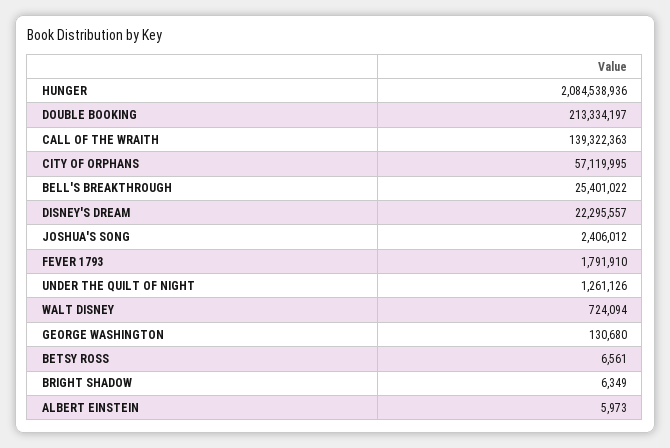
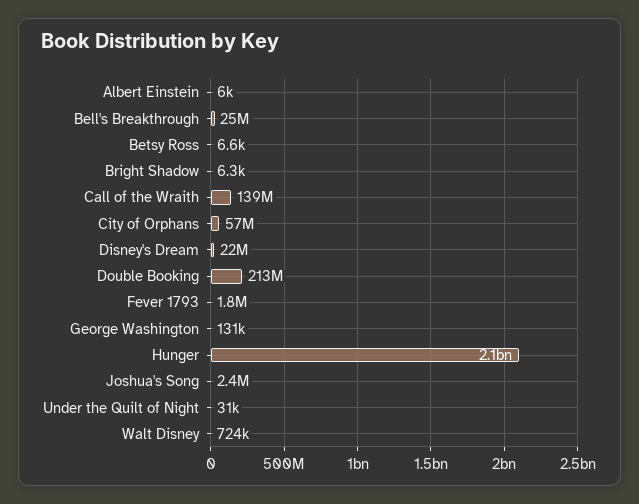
  {
    "HUNGER": 2084538936,
    "DOUBLE BOOKING": 213334197,
    "CALL OF THE WRAITH": 139322363,
    "CITY OF ORPHANS": 57119995,
    "BELL'S BREAKTHROUGH": 25401022,
    "DISNEY'S DREAM": 22295557,
    "JOSHUA'S SONG": 2406012,
    "FEVER 1793": 1791910,
-   "UNDER THE QUILT OF NIGHT": 1261126,
+   "UNDER THE QUILT OF NIGHT": 31000,
    "WALT DISNEY": 724094,
    "GEORGE WASHINGTON": 130680,
    "BETSY ROSS": 6561,
    "BRIGHT SHADOW": 6349,
    "ALBERT EINSTEIN": 5973
  }

